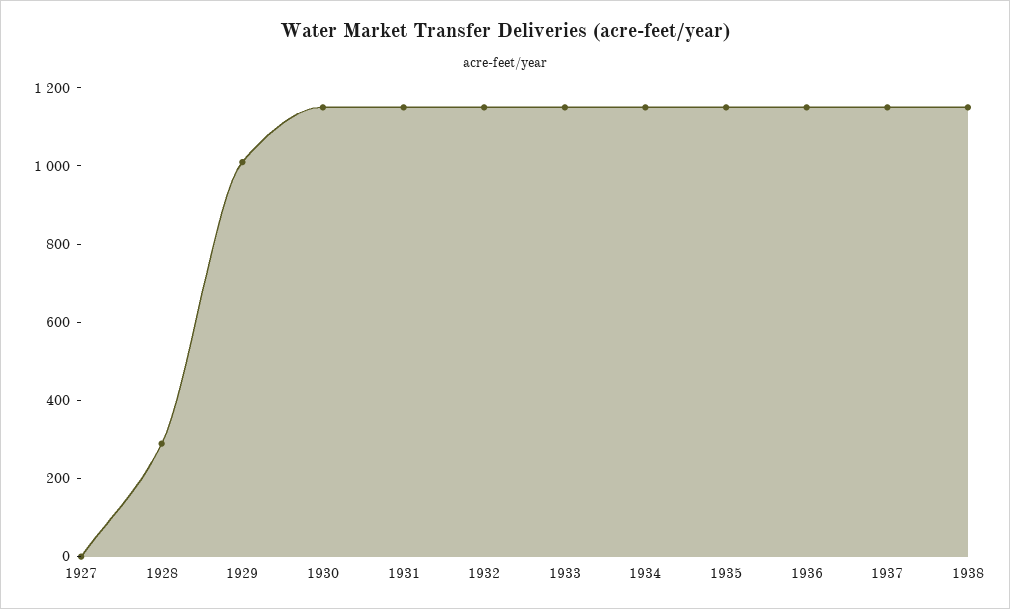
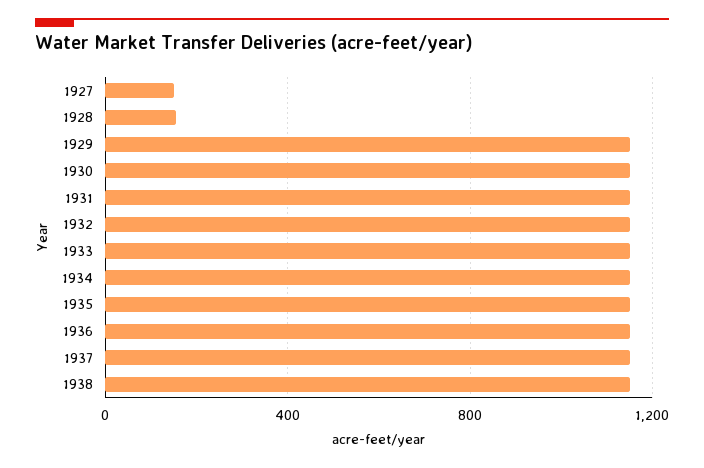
  {
-   "1927": 0,
+   "1927": 150,
-   "1928": 300,
+   "1928": 150,
-   "1929": 1000,
+   "1929": 1150,
    "1930": 1150,
    "1931": 1150,
    "1932": 1150,
    "1933": 1150,
    "1934": 1150,
    "1935": 1150,
    "1936": 1150,
    "1937": 1150,
    "1938": 1150
  }

